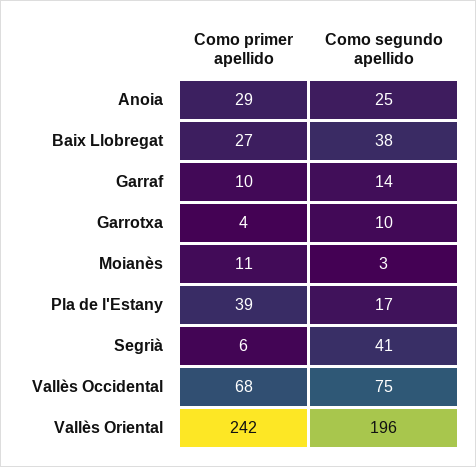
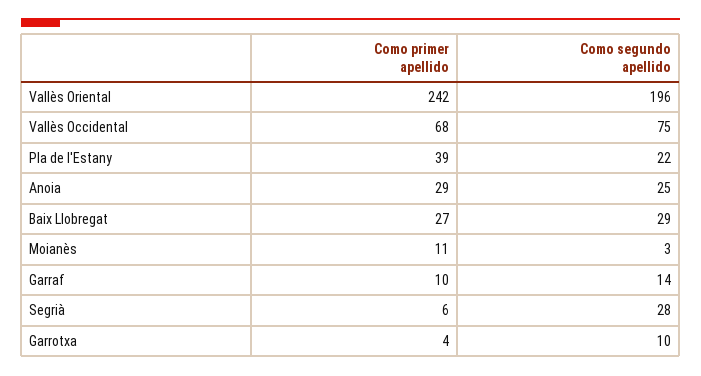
  {
    "Como primer apellido": {
      "Anoia": 29,
      "Baix Llobregat": 27,
      "Garraf": 10,
      "Garrotxa": 4,
      "Moianès": 11,
      "Pla de l'Estany": 39,
      "Segrià": 6,
      "Vallès Occidental": 68,
      "Vallès Oriental": 242
    },
    "Como segundo apellido": {
      "Anoia": 25,
-     "Baix Llobregat": 38,
+     "Baix Llobregat": 29,
      "Garraf": 14,
      "Garrotxa": 10,
      "Moianès": 3,
-     "Pla de l'Estany": 17,
+     "Pla de l'Estany": 22,
-     "Segrià": 41,
+     "Segrià": 28,
      "Vallès Occidental": 75,
      "Vallès Oriental": 196
    }
  }

